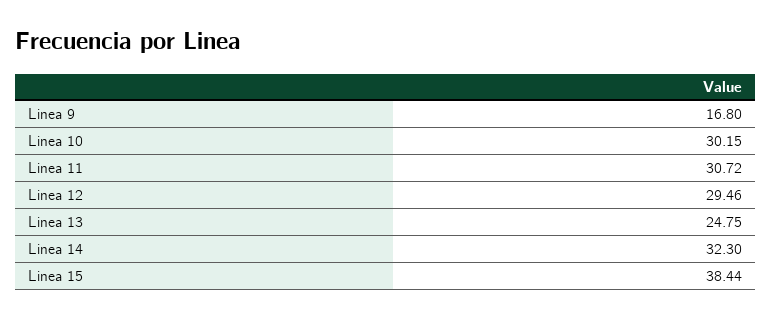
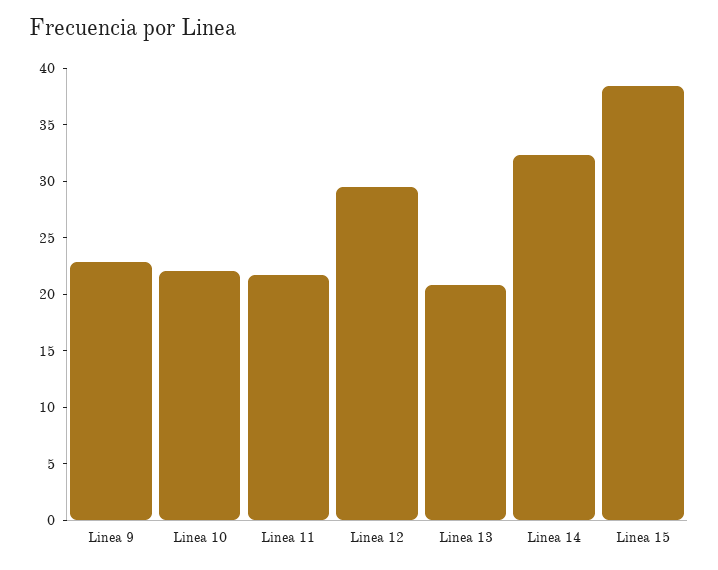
  {
-   "Linea 9": 16.8,
+   "Linea 9": 23,
-   "Linea 10": 30.15,
+   "Linea 10": 22,
-   "Linea 11": 30.72,
+   "Linea 11": 22,
    "Linea 12": 29.46,
-   "Linea 13": 24.75,
+   "Linea 13": 21,
    "Linea 14": 32.3,
    "Linea 15": 38.44
  }

